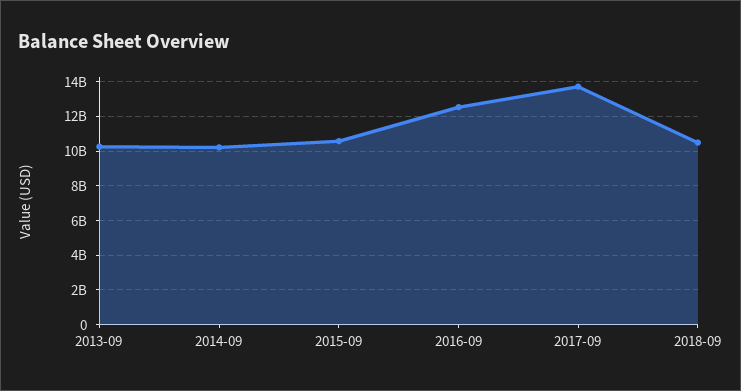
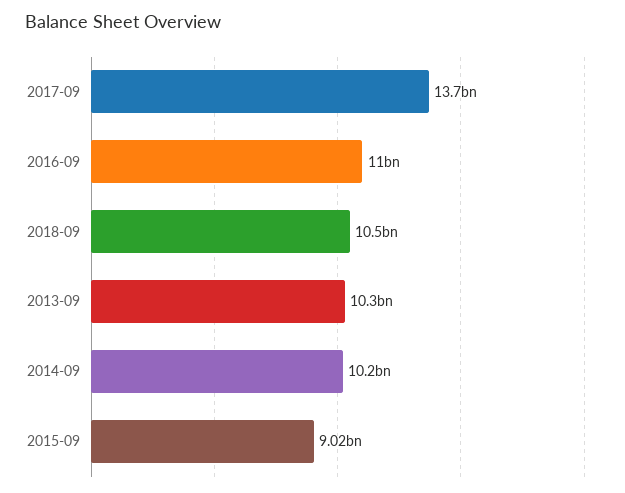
  {
    "2013-09": 10300000000,
    "2014-09": 10200000000,
-   "2015-09": 10500000000,
+   "2015-09": 9020000000,
-   "2016-09": 12500000000,
+   "2016-09": 11000000000,
    "2017-09": 13700000000,
    "2018-09": 10500000000
  }

